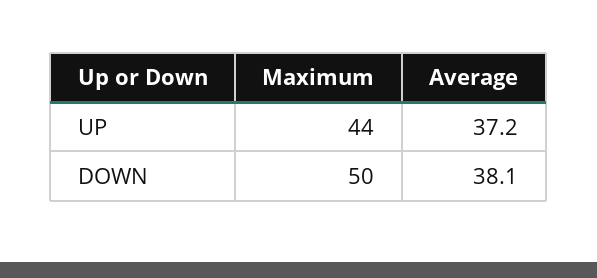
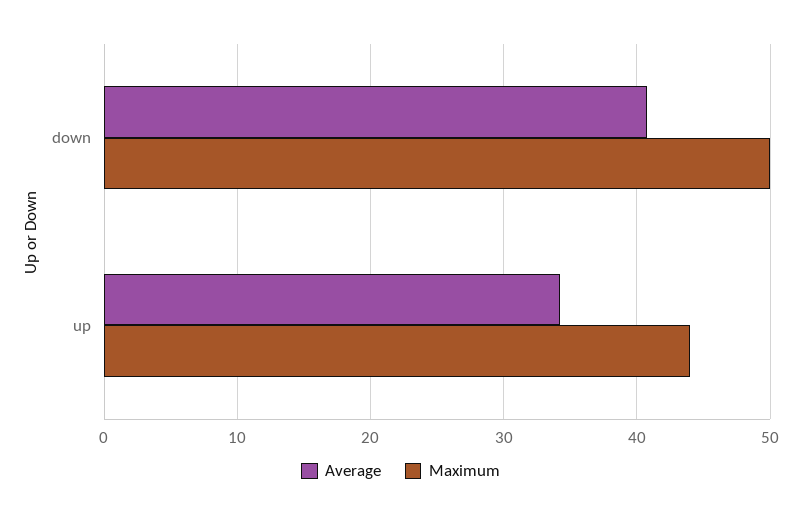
  {
    "Maximum": {
      "UP": 44,
      "DOWN": 50
    },
    "Average": {
-     "UP": 37.2,
+     "UP": 34,
-     "DOWN": 38.1
+     "DOWN": 41
    }
  }

